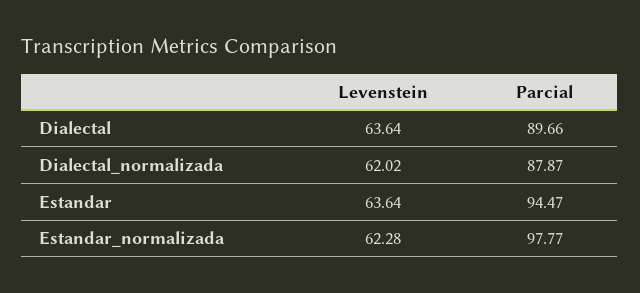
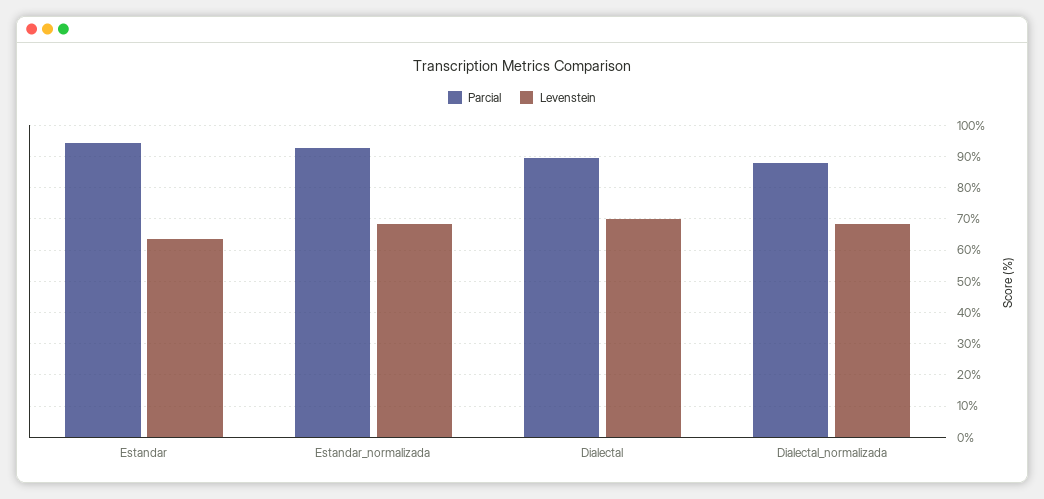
  {
    "Levenstein": {
-     "Dialectal": 63.64,
+     "Dialectal": 70,
-     "Dialectal_normalizada": 62.02,
+     "Dialectal_normalizada": 68,
      "Estandar": 63.64,
-     "Estandar_normalizada": 62.28
+     "Estandar_normalizada": 68
    },
    "Parcial": {
      "Dialectal": 89.66,
      "Dialectal_normalizada": 87.87,
      "Estandar": 94.47,
-     "Estandar_normalizada": 97.77
+     "Estandar_normalizada": 92
    }
  }

